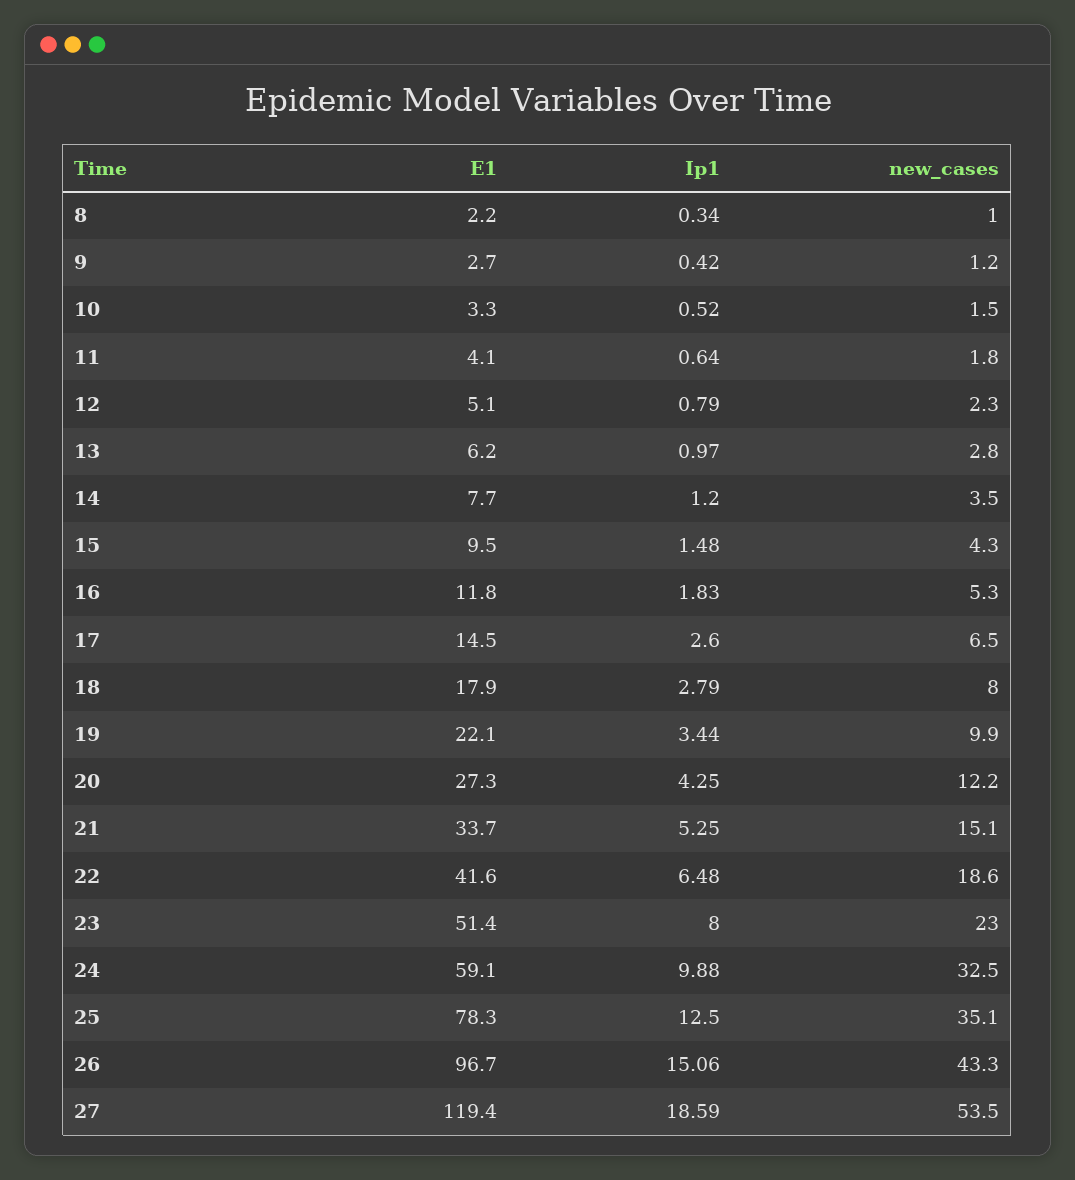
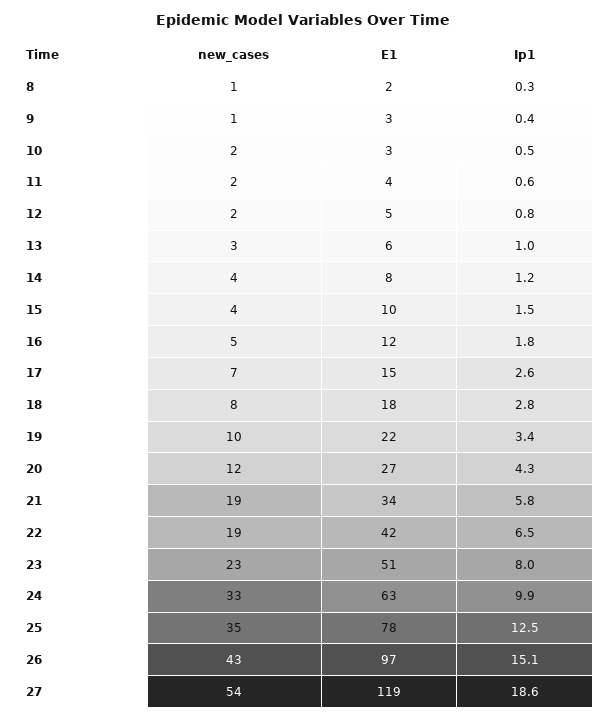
  {
    "E1": {
      "8": 2.2,
      "9": 2.7,
      "10": 3.3,
      "11": 4.1,
      "12": 5.1,
      "13": 6.2,
      "14": 7.7,
      "15": 9.5,
      "16": 11.8,
      "17": 14.5,
      "18": 17.9,
      "19": 22.1,
      "20": 27.3,
      "21": 33.7,
      "22": 41.6,
      "23": 51.4,
-     "24": 59.1,
+     "24": 63,
      "25": 78.3,
      "26": 96.7,
      "27": 119.4
    },
    "Ip1": {
      "8": 0.34,
      "9": 0.42,
      "10": 0.52,
      "11": 0.64,
      "12": 0.79,
      "13": 0.97,
      "14": 1.2,
      "15": 1.48,
      "16": 1.83,
      "17": 2.6,
      "18": 2.79,
      "19": 3.44,
      "20": 4.25,
-     "21": 5.25,
+     "21": 5.8,
      "22": 6.48,
      "23": 8,
      "24": 9.88,
      "25": 12.5,
      "26": 15.06,
      "27": 18.59
    },
    "new_cases": {
      "8": 1,
      "9": 1.2,
      "10": 1.5,
      "11": 1.8,
      "12": 2.3,
      "13": 2.8,
      "14": 3.5,
      "15": 4.3,
      "16": 5.3,
      "17": 6.5,
      "18": 8,
      "19": 9.9,
      "20": 12.2,
-     "21": 15.1,
+     "21": 19,
      "22": 18.6,
      "23": 23,
      "24": 32.5,
      "25": 35.1,
      "26": 43.3,
      "27": 53.5
    }
  }

